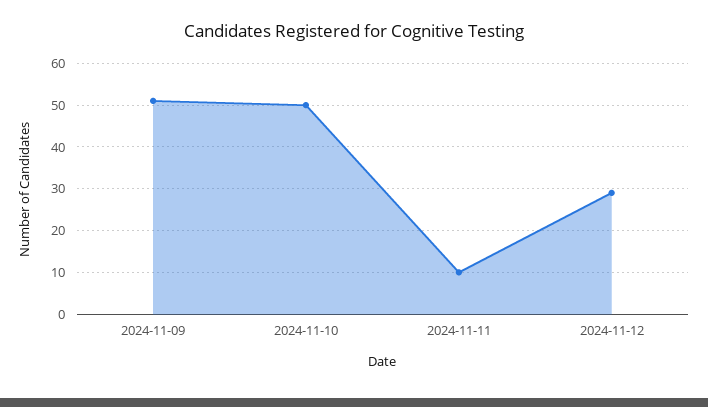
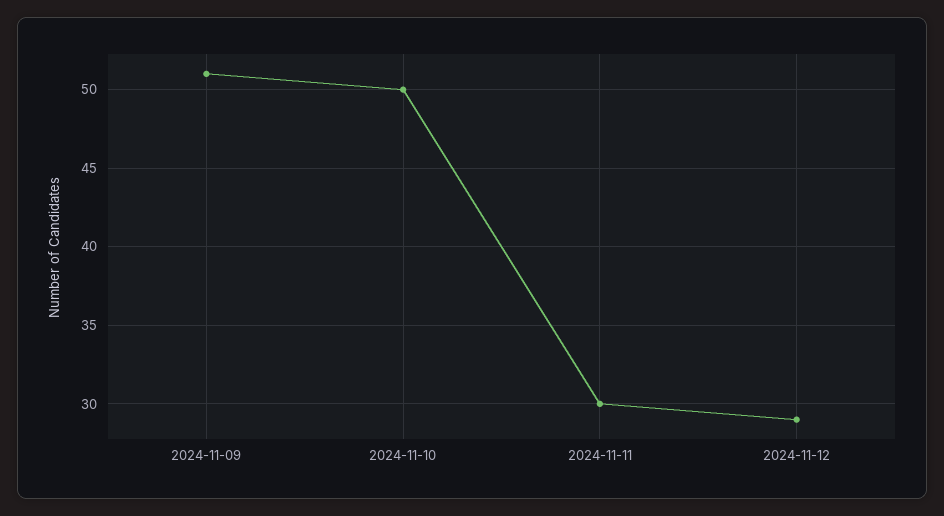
  {
    "2024-11-09": 51,
    "2024-11-10": 50,
-   "2024-11-11": 10,
+   "2024-11-11": 30,
    "2024-11-12": 29
  }

